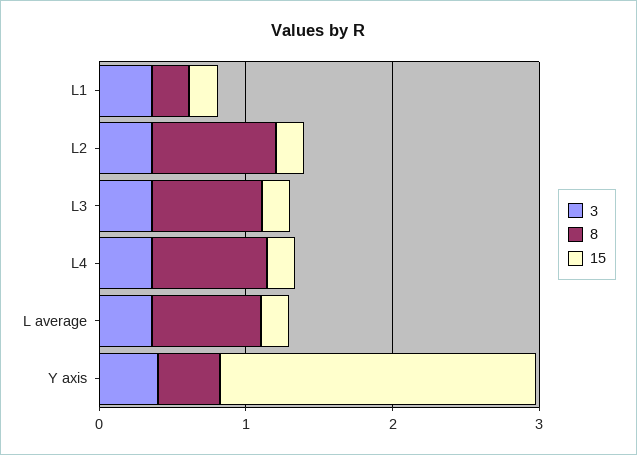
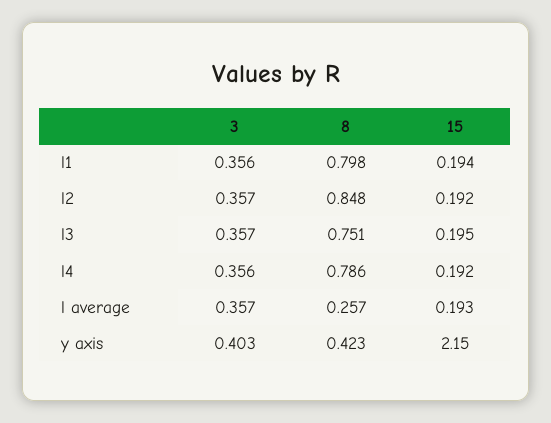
  {
    "3": {
      "L1": 0.356,
      "L2": 0.357,
      "L3": 0.357,
      "L4": 0.356,
      "L average": 0.357,
      "Y axis": 0.403
    },
    "8": {
-     "L1": 0.2,
+     "L1": 0.798,
      "L2": 0.848,
      "L3": 0.751,
      "L4": 0.786,
-     "L average": 0.8,
+     "L average": 0.257,
      "Y axis": 0.423
    },
    "15": {
      "L1": 0.194,
      "L2": 0.192,
      "L3": 0.195,
      "L4": 0.192,
      "L average": 0.193,
      "Y axis": 2.15
    }
  }

